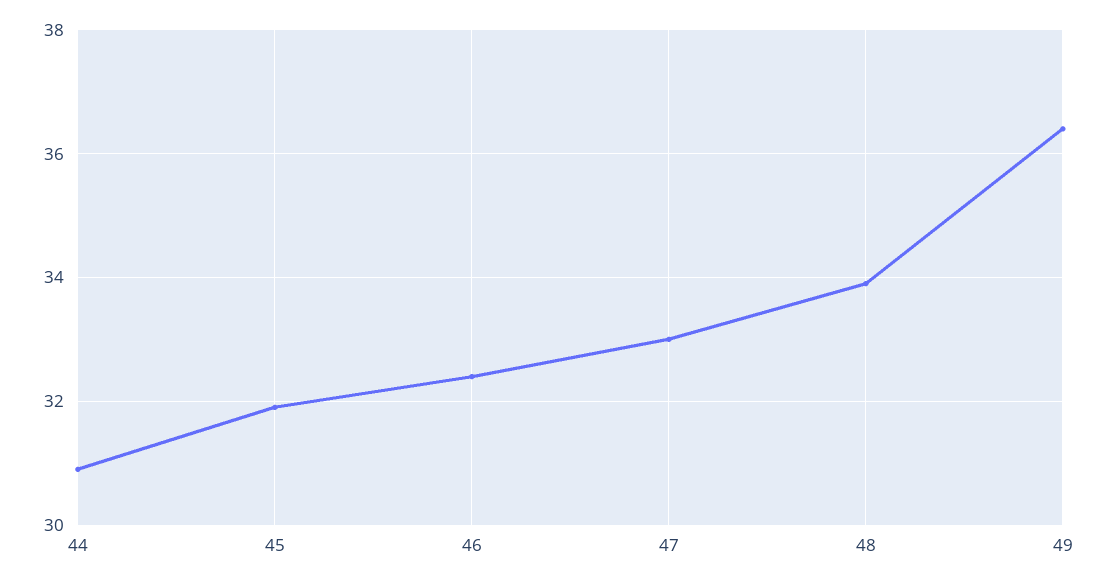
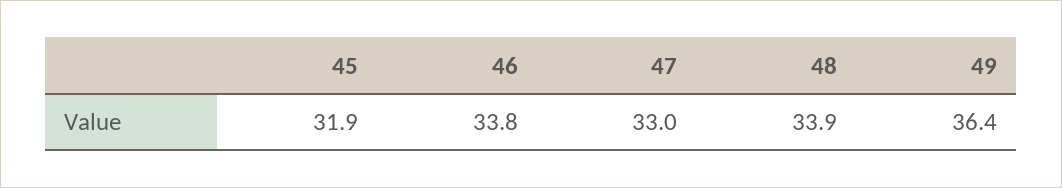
  {
-   "44": 31,
    "45": 31.9,
-   "46": 32.5,
+   "46": 33.8,
    "47": 33,
    "48": 33.9,
    "49": 36.4
  }

